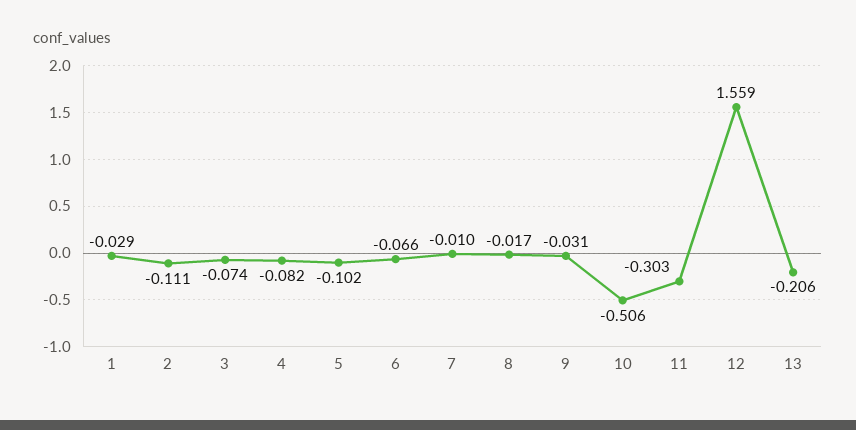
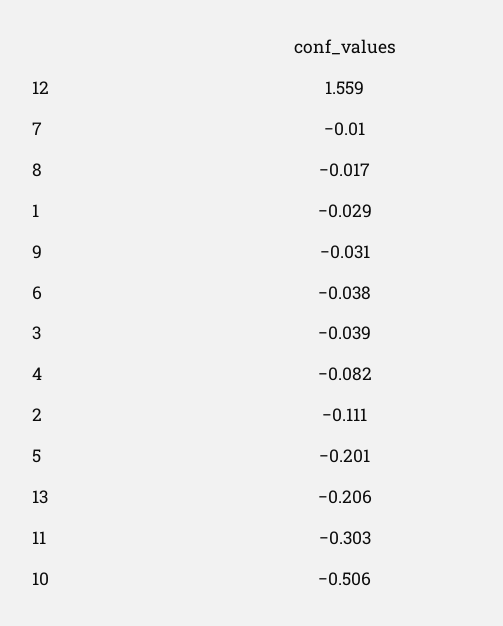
  {
    "1": -0.029,
    "2": -0.111,
-   "3": -0.074,
+   "3": -0.039,
    "4": -0.082,
-   "5": -0.102,
+   "5": -0.201,
-   "6": -0.066,
+   "6": -0.038,
    "7": -0.01,
    "8": -0.017,
    "9": -0.031,
    "10": -0.506,
    "11": -0.303,
    "12": 1.559,
    "13": -0.206
  }

